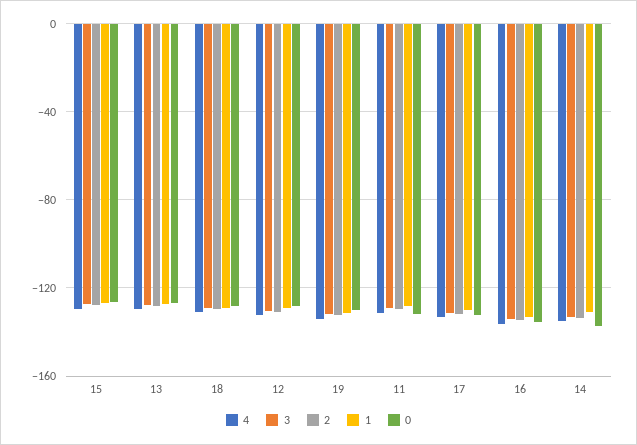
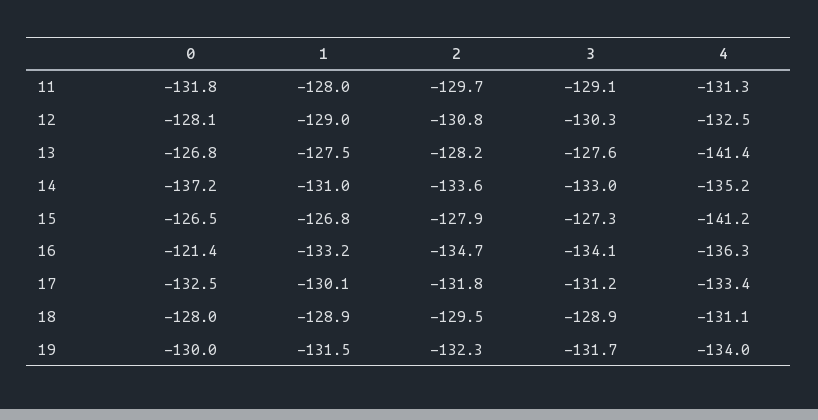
  {
    "4": {
-     "15": -130,
+     "15": -141.2,
-     "13": -130,
+     "13": -141.4,
      "18": -131.1,
      "12": -132.5,
      "19": -134,
      "11": -131.3,
      "17": -133.4,
      "16": -136.3,
      "14": -135.2
    },
    "3": {
      "15": -127.3,
      "13": -127.6,
      "18": -128.9,
      "12": -130.3,
      "19": -131.7,
      "11": -129.1,
      "17": -131.2,
      "16": -134.1,
      "14": -133
    },
    "2": {
      "15": -127.9,
      "13": -128.2,
      "18": -129.5,
      "12": -130.8,
      "19": -132.3,
      "11": -129.7,
      "17": -131.8,
      "16": -134.7,
      "14": -133.6
    },
    "1": {
      "15": -126.8,
      "13": -127.5,
      "18": -128.9,
      "12": -129,
      "19": -131.5,
      "11": -128,
      "17": -130.1,
      "16": -133.2,
      "14": -131
    },
    "0": {
      "15": -126.5,
      "13": -126.8,
      "18": -128,
      "12": -128.1,
      "19": -130,
      "11": -131.8,
      "17": -132.5,
-     "16": -135,
+     "16": -121.4,
      "14": -137.2
    }
  }

